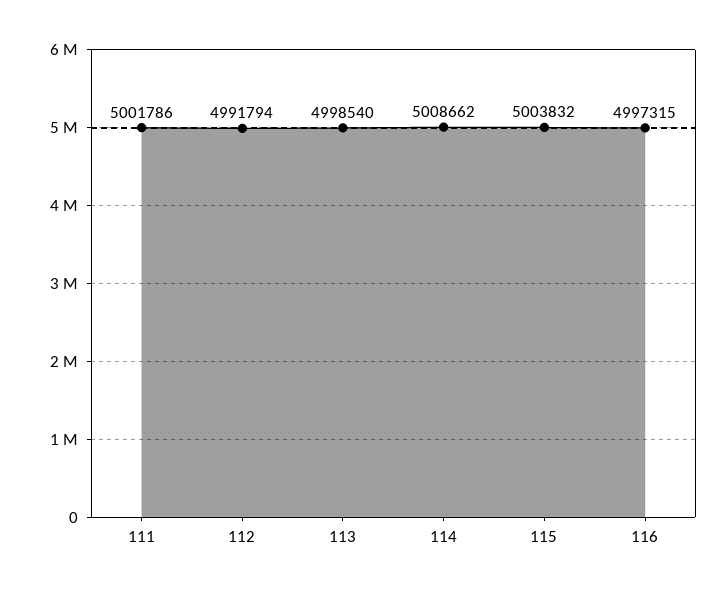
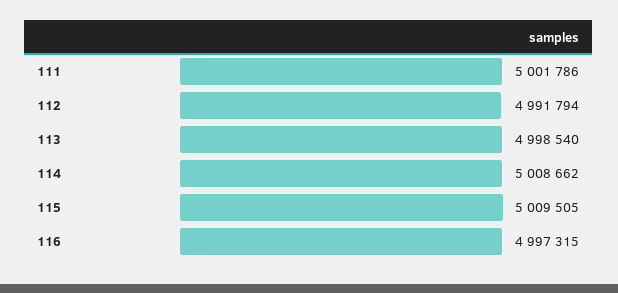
  {
    "111": 5001786,
    "112": 4991794,
    "113": 4998540,
    "114": 5008662,
-   "115": 5003832,
+   "115": 5009505,
    "116": 4997315
  }

